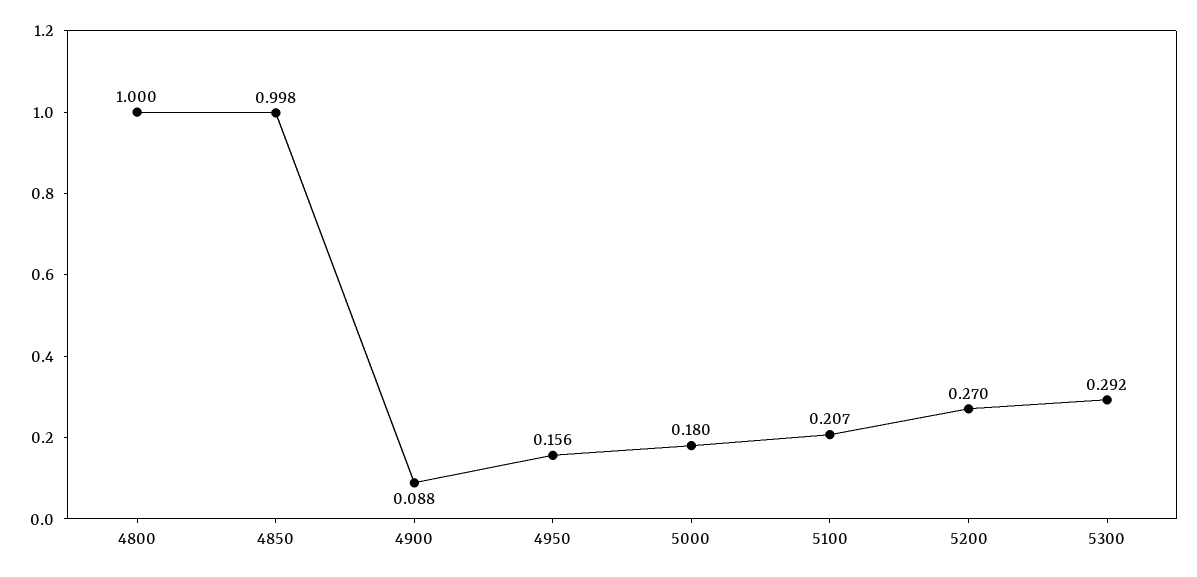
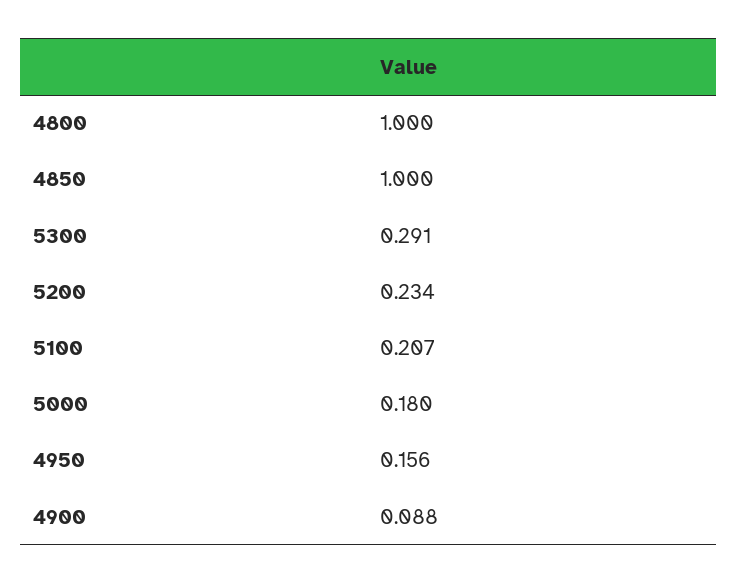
  {
    "4800": 1,
-   "4850": 0.998,
+   "4850": 1,
    "4900": 0.088,
    "4950": 0.156,
    "5000": 0.18,
    "5100": 0.207,
-   "5200": 0.27,
+   "5200": 0.234,
-   "5300": 0.292
+   "5300": 0.291
  }

